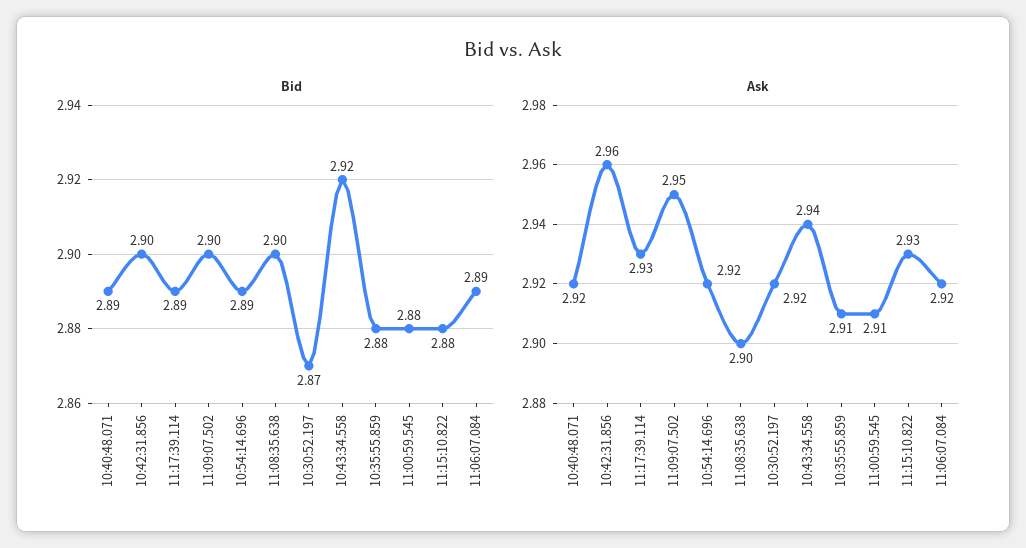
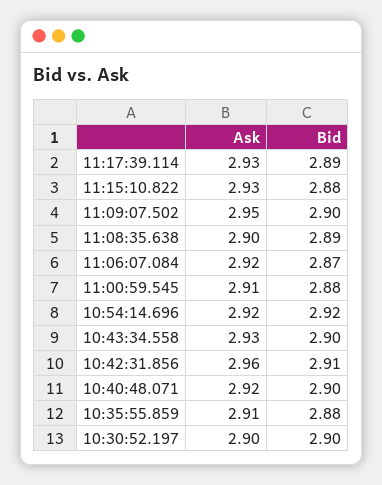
  {
    "Bid": {
-     "10:40:48.071": 2.89,
+     "10:40:48.071": 2.9,
-     "10:42:31.856": 2.9,
+     "10:42:31.856": 2.91,
      "11:17:39.114": 2.89,
      "11:09:07.502": 2.9,
-     "10:54:14.696": 2.89,
+     "10:54:14.696": 2.92,
-     "11:08:35.638": 2.9,
+     "11:08:35.638": 2.89,
-     "10:30:52.197": 2.87,
+     "10:30:52.197": 2.9,
-     "10:43:34.558": 2.92,
+     "10:43:34.558": 2.9,
      "10:35:55.859": 2.88,
      "11:00:59.545": 2.88,
      "11:15:10.822": 2.88,
-     "11:06:07.084": 2.89
+     "11:06:07.084": 2.87
    },
    "Ask": {
      "10:40:48.071": 2.92,
      "10:42:31.856": 2.96,
      "11:17:39.114": 2.93,
      "11:09:07.502": 2.95,
      "10:54:14.696": 2.92,
      "11:08:35.638": 2.9,
-     "10:30:52.197": 2.92,
+     "10:30:52.197": 2.9,
-     "10:43:34.558": 2.94,
+     "10:43:34.558": 2.93,
      "10:35:55.859": 2.91,
      "11:00:59.545": 2.91,
      "11:15:10.822": 2.93,
      "11:06:07.084": 2.92
    }
  }

